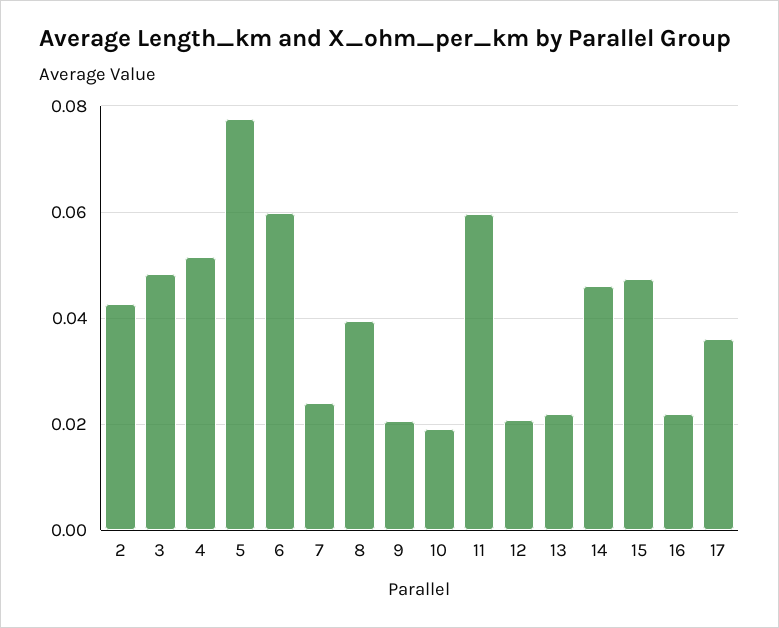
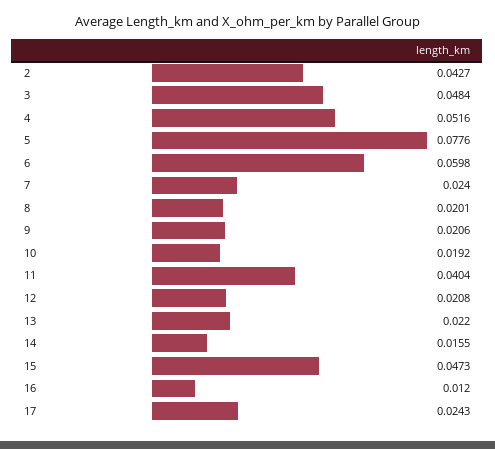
  {
    "2": 0.0427,
    "3": 0.0484,
    "4": 0.0516,
    "5": 0.0776,
    "6": 0.0598,
    "7": 0.024,
-   "8": 0.04,
+   "8": 0.0201,
    "9": 0.0206,
    "10": 0.0192,
-   "11": 0.06,
+   "11": 0.0404,
    "12": 0.0208,
    "13": 0.022,
-   "14": 0.046,
+   "14": 0.0155,
    "15": 0.0473,
-   "16": 0.022,
+   "16": 0.012,
-   "17": 0.036
+   "17": 0.0243
  }

